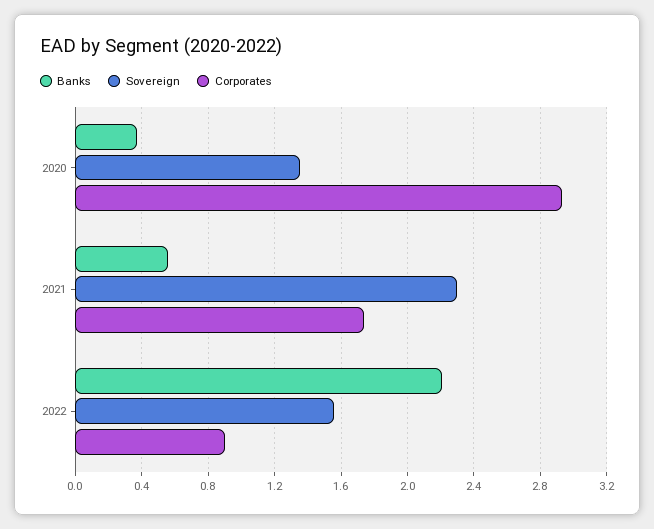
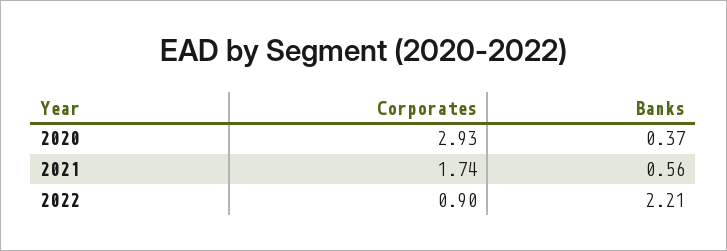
  {
    "Banks": {
      "2020": 0.37,
      "2021": 0.56,
      "2022": 2.21
    },
-   "Sovereign": {
-     "2020": 1.35,
-     "2021": 2.3,
-     "2022": 1.55
-   },
    "Corporates": {
      "2020": 2.93,
      "2021": 1.74,
      "2022": 0.9
    }
  }

